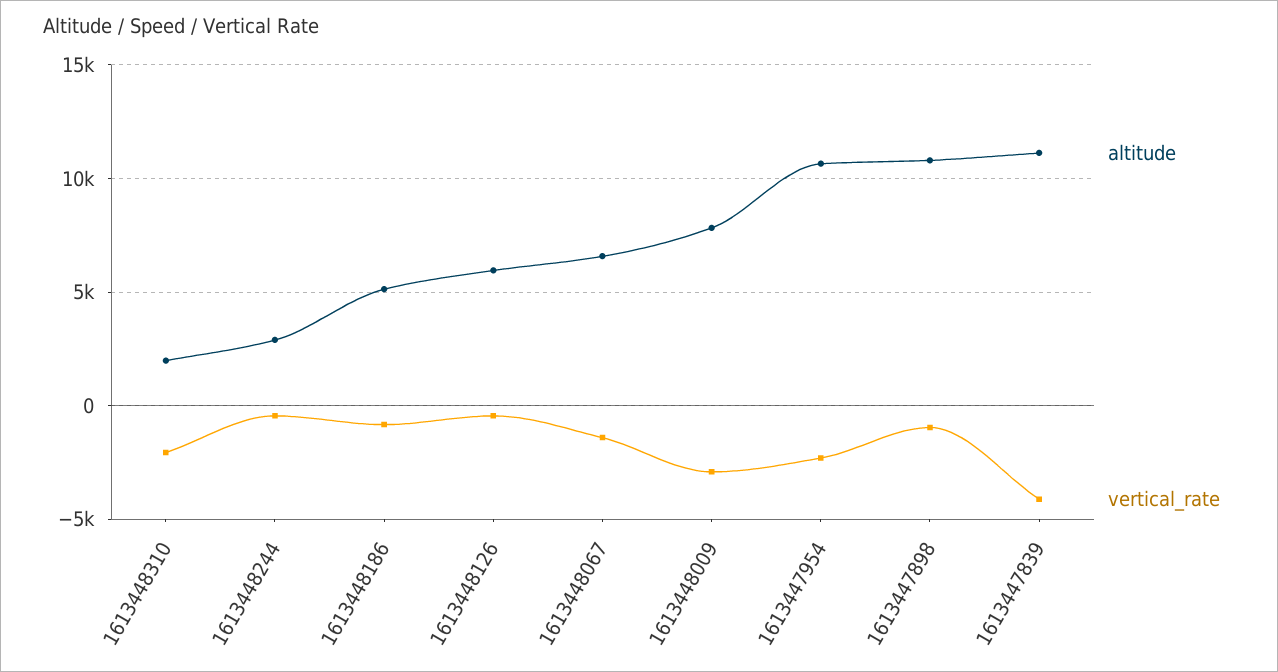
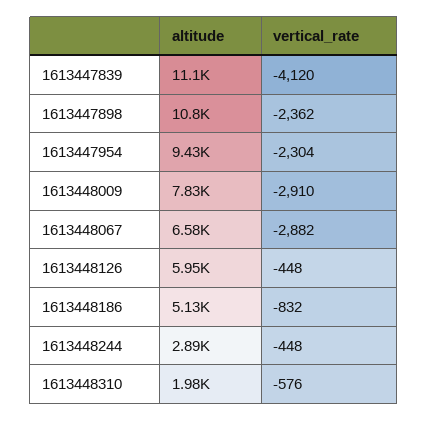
  {
    "altitude": {
      "1613448310": 1980,
      "1613448244": 2890,
      "1613448186": 5130,
      "1613448126": 5950,
      "1613448067": 6580,
      "1613448009": 7830,
-     "1613447954": 10500,
+     "1613447954": 9430,
      "1613447898": 10800,
      "1613447839": 11100
    },
    "vertical_rate": {
-     "1613448310": -2000,
+     "1613448310": -576,
      "1613448244": -448,
      "1613448186": -832,
      "1613448126": -448,
-     "1613448067": -1500,
+     "1613448067": -2882,
      "1613448009": -2910,
      "1613447954": -2304,
-     "1613447898": -1000,
+     "1613447898": -2362,
      "1613447839": -4120
    }
  }

